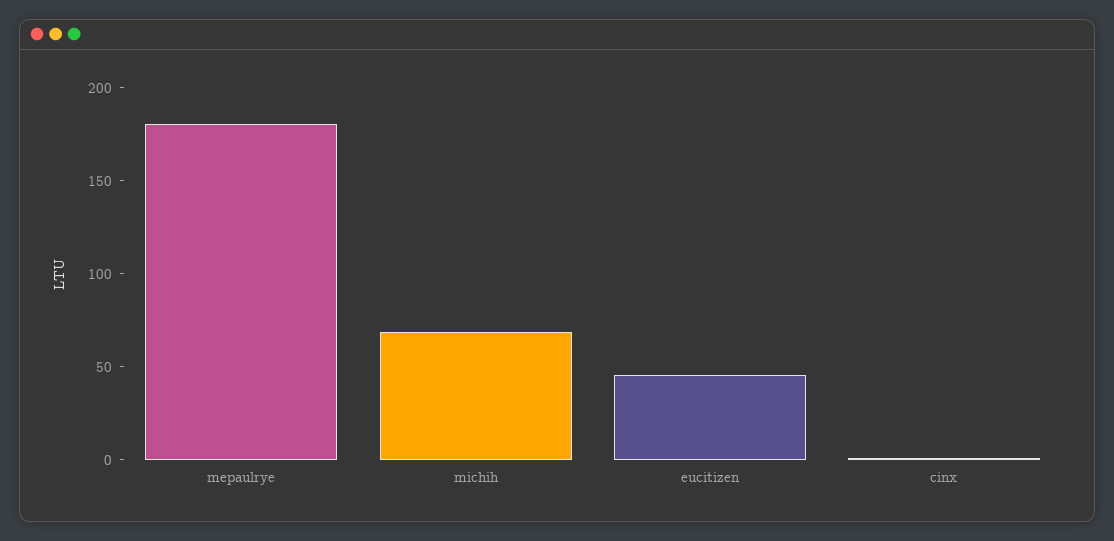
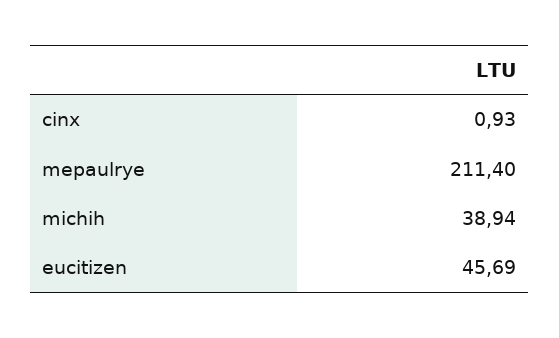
  {
-   "mepaulrye": 180,
+   "mepaulrye": 211.4,
-   "michih": 70,
+   "michih": 38.94,
    "eucitizen": 45.69,
    "cinx": 0.93
  }

